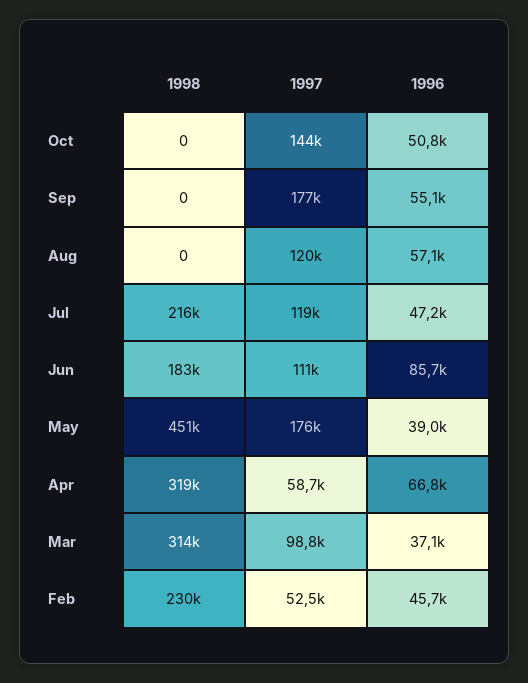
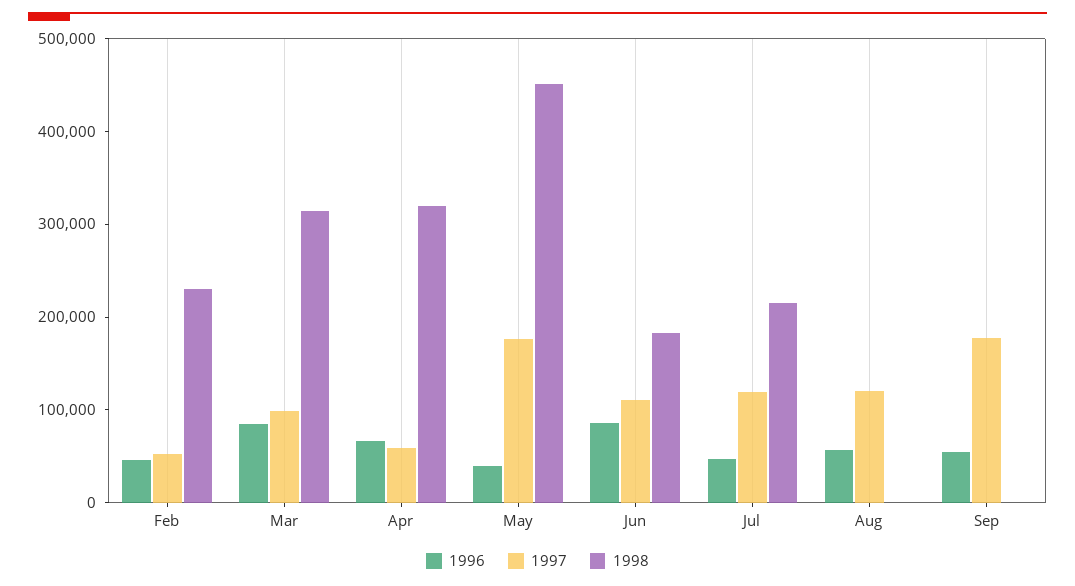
  {
    "1998": {
-     "Oct": 0,
      "Sep": 0,
      "Aug": 0,
      "Jul": 216000,
      "Jun": 183000,
      "May": 451000,
      "Apr": 319000,
      "Mar": 314000,
      "Feb": 230000
    },
    "1997": {
-     "Oct": 144000,
      "Sep": 177000,
      "Aug": 120000,
      "Jul": 119000,
      "Jun": 111000,
      "May": 176000,
      "Apr": 58700,
      "Mar": 98800,
      "Feb": 52500
    },
    "1996": {
-     "Oct": 50800,
      "Sep": 55100,
      "Aug": 57100,
      "Jul": 47200,
      "Jun": 85700,
      "May": 39000,
      "Apr": 66800,
-     "Mar": 37100,
+     "Mar": 80000,
      "Feb": 45700
    }
  }

